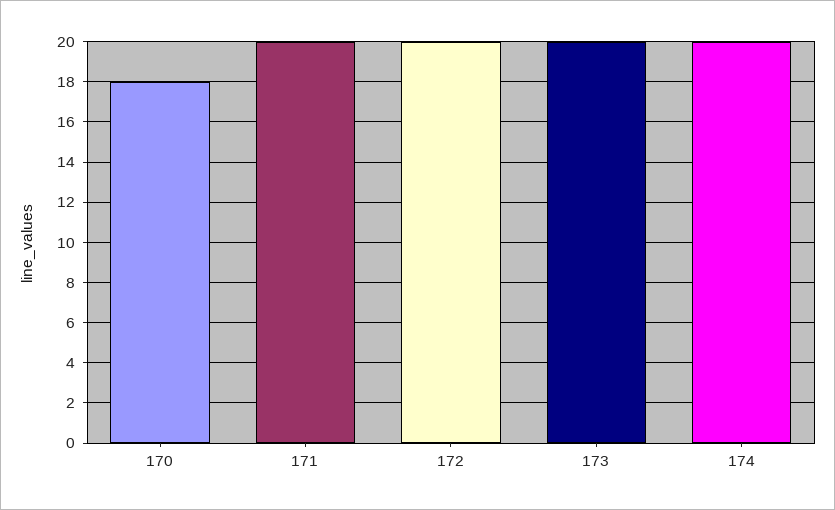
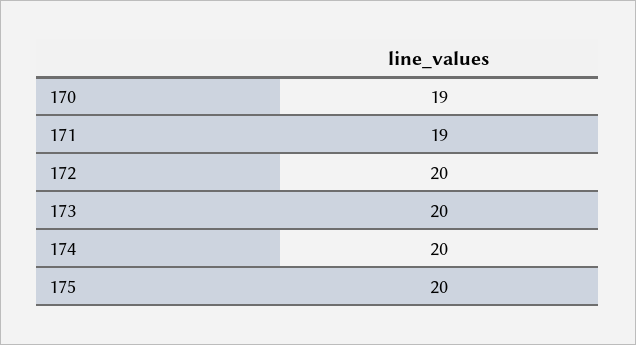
  {
-   "170": 18,
+   "170": 19,
-   "171": 20,
+   "171": 19,
    "172": 20,
    "173": 20,
-   "174": 20
+   "174": 20,
+   "175": 20
  }

